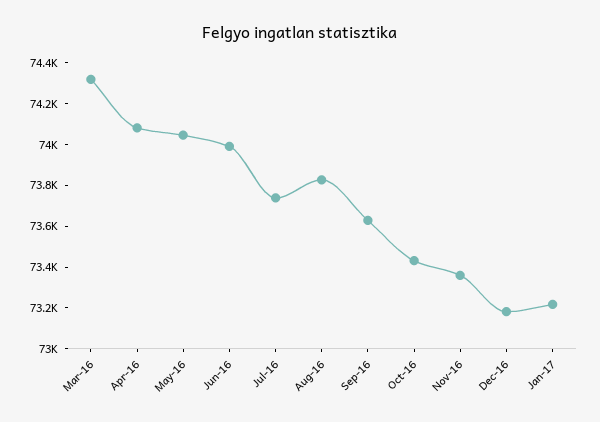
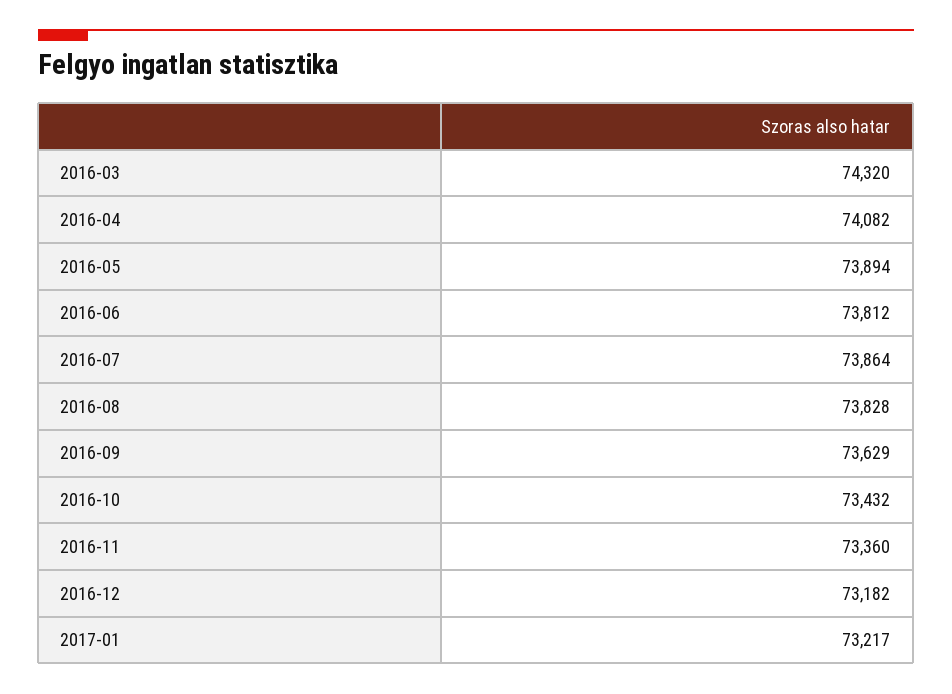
  {
    "Mar-16": 74320,
    "Apr-16": 74082,
-   "May-16": 74050,
+   "May-16": 73894,
-   "Jun-16": 74000,
+   "Jun-16": 73812,
-   "Jul-16": 73750,
+   "Jul-16": 73864,
    "Aug-16": 73828,
    "Sep-16": 73629,
    "Oct-16": 73432,
    "Nov-16": 73360,
    "Dec-16": 73182,
    "Jan-17": 73217
  }

